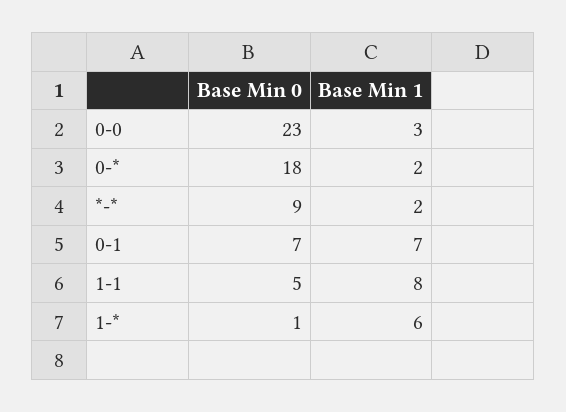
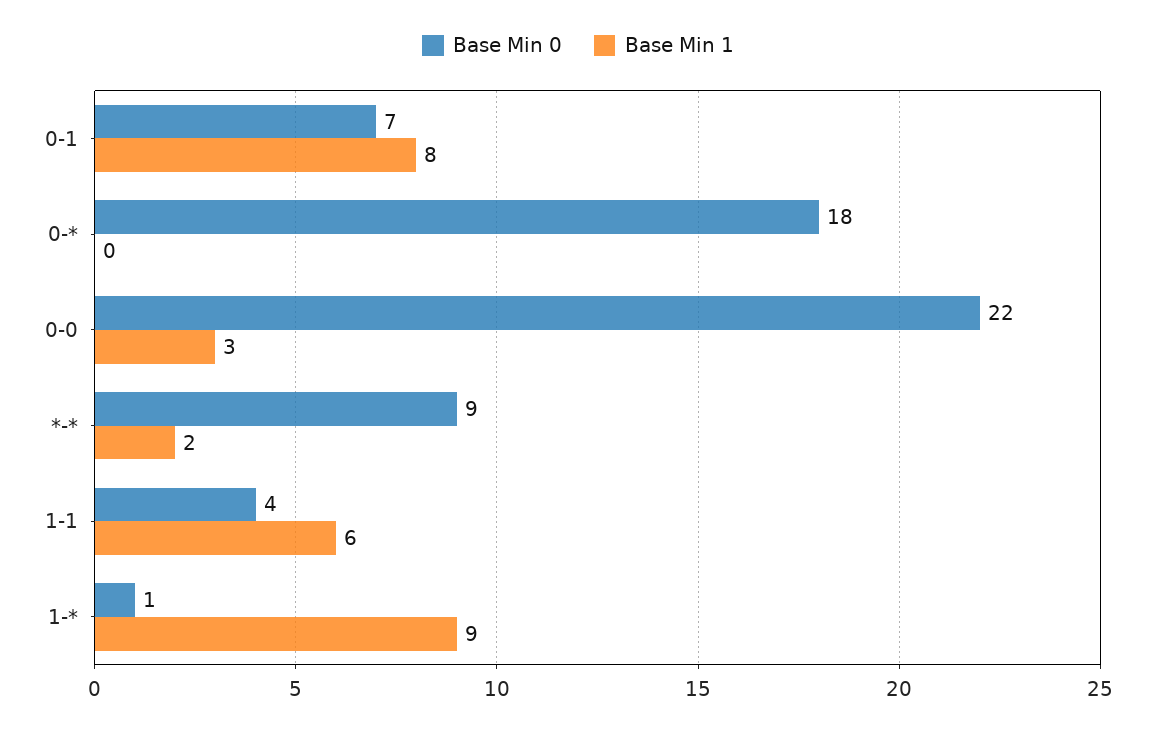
  {
    "Base Min 0": {
-     "0-0": 23,
+     "0-0": 22,
      "0-*": 18,
      "*-*": 9,
      "0-1": 7,
-     "1-1": 5,
+     "1-1": 4,
      "1-*": 1
    },
    "Base Min 1": {
      "0-0": 3,
-     "0-*": 2,
+     "0-*": 0,
      "*-*": 2,
-     "0-1": 7,
+     "0-1": 8,
-     "1-1": 8,
+     "1-1": 6,
-     "1-*": 6
+     "1-*": 9
    }
  }

